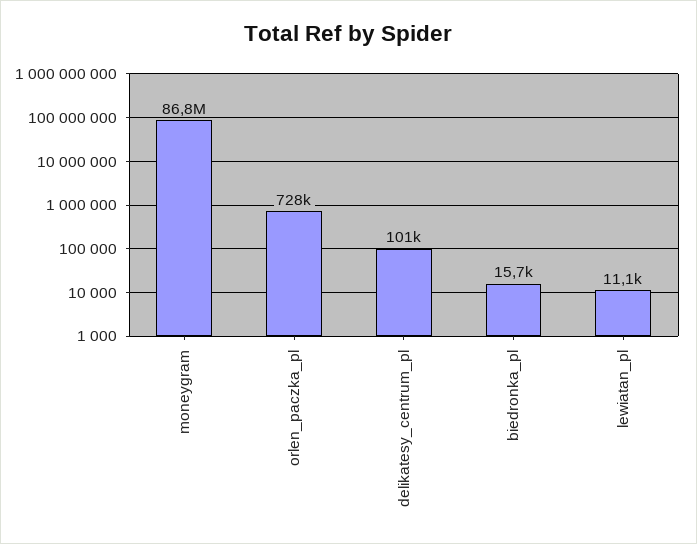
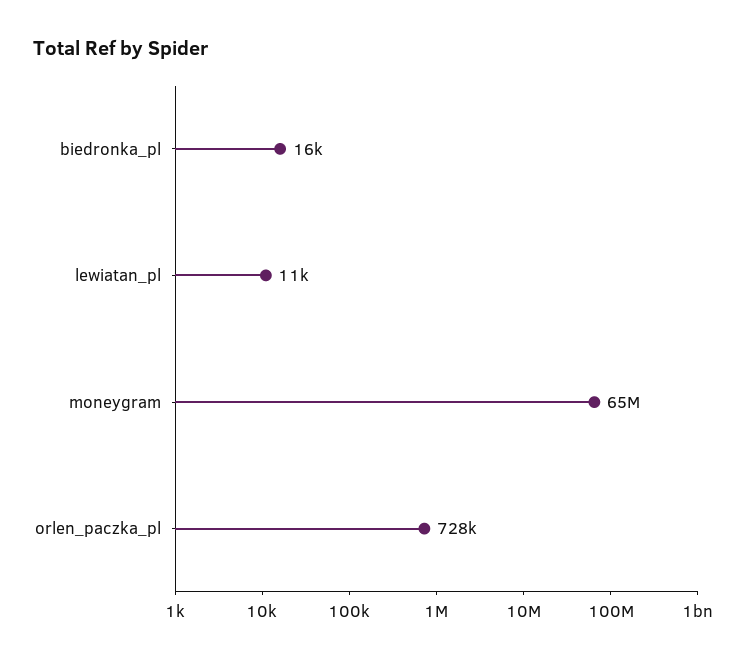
  {
-   "moneygram": 86800000,
+   "moneygram": 65000000,
    "orlen_paczka_pl": 728000,
-   "delikatesy_centrum_pl": 101000,
    "biedronka_pl": 15700,
    "lewiatan_pl": 11100
  }

